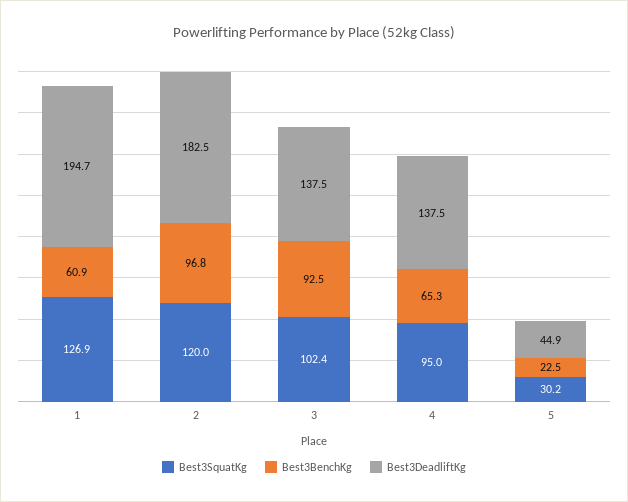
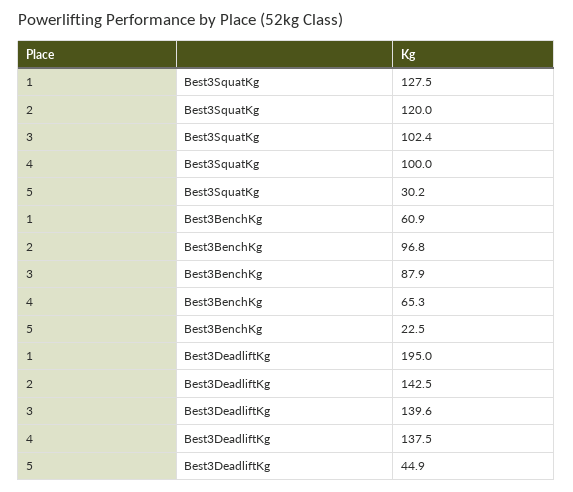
  {
    "Best3SquatKg": {
-     "1": 126.9,
+     "1": 127.5,
      "2": 120,
      "3": 102.4,
-     "4": 95,
+     "4": 100,
      "5": 30.2
    },
    "Best3BenchKg": {
      "1": 60.9,
      "2": 96.8,
-     "3": 92.5,
+     "3": 87.9,
      "4": 65.3,
      "5": 22.5
    },
    "Best3DeadliftKg": {
-     "1": 194.7,
+     "1": 195,
-     "2": 182.5,
+     "2": 142.5,
-     "3": 137.5,
+     "3": 139.6,
      "4": 137.5,
      "5": 44.9
    }
  }

